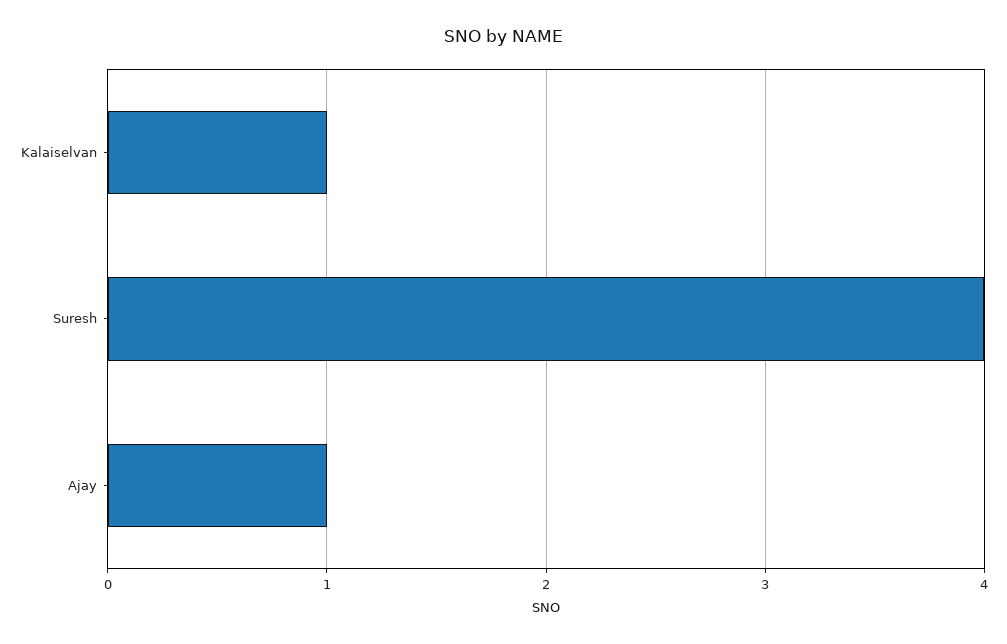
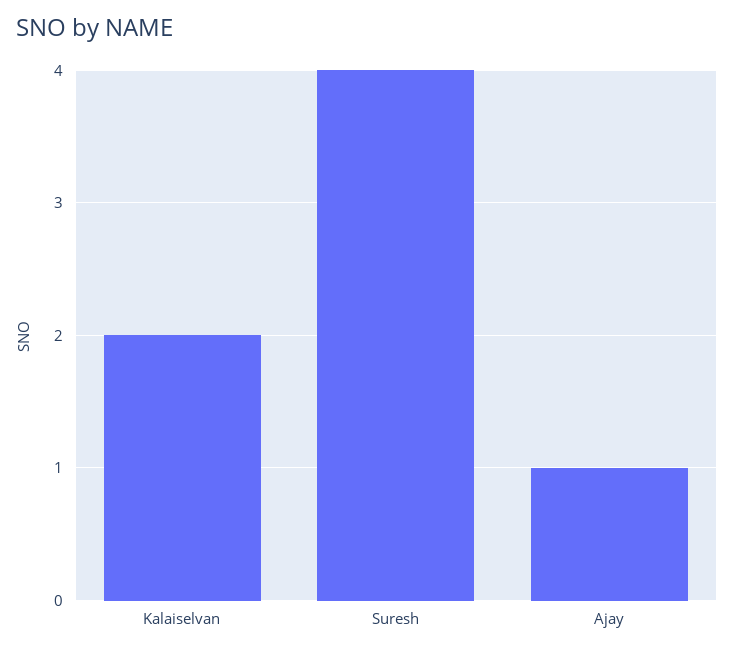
  {
-   "Kalaiselvan": 1,
+   "Kalaiselvan": 2,
    "Suresh": 4,
    "Ajay": 1
  }

